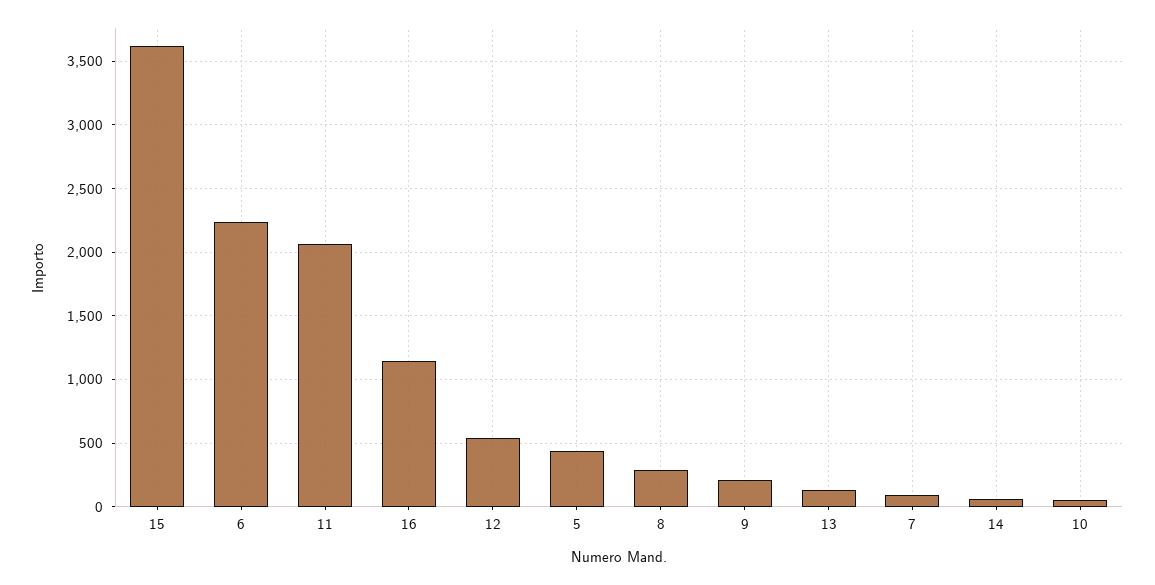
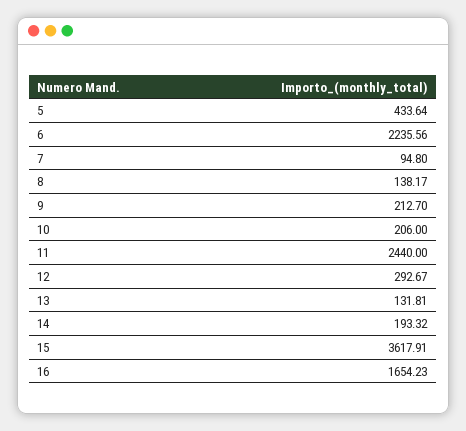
  {
    "15": 3617.91,
    "6": 2235.56,
-   "11": 2050,
+   "11": 2440,
-   "16": 1150,
+   "16": 1654.23,
-   "12": 550,
+   "12": 292.67,
    "5": 433.64,
-   "8": 300,
+   "8": 138.17,
    "9": 212.7,
    "13": 131.81,
    "7": 94.8,
-   "14": 50,
+   "14": 193.32,
-   "10": 50
+   "10": 206
  }

